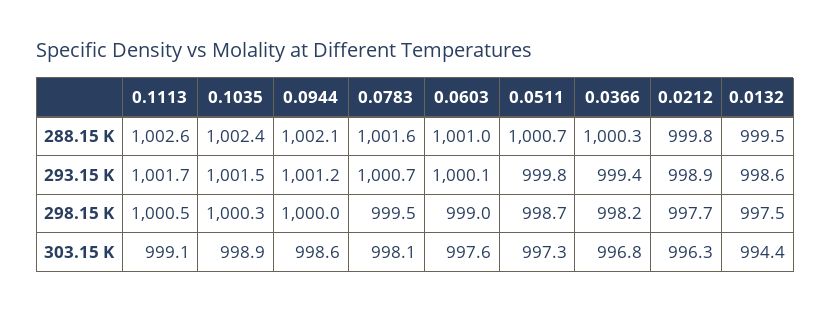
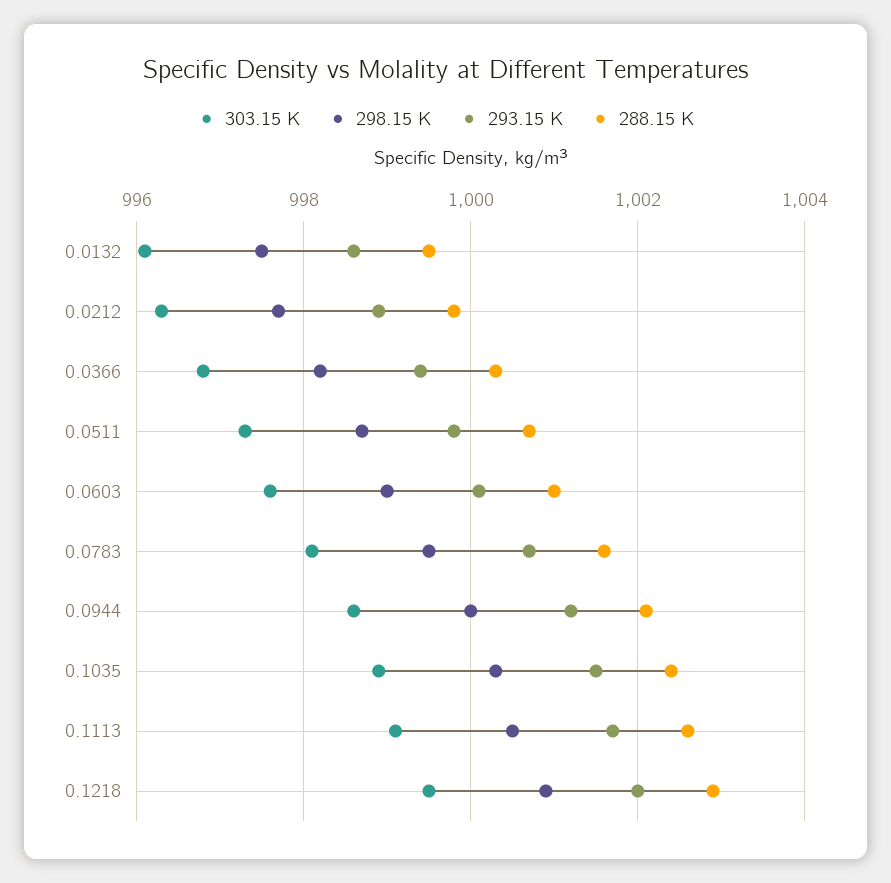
  {
    "288.15 K": {
      "0.1113": 1002.6,
      "0.1035": 1002.4,
      "0.0944": 1002.1,
      "0.0783": 1001.6,
      "0.0603": 1001,
      "0.0511": 1000.7,
      "0.0366": 1000.3,
      "0.0212": 999.8,
-     "0.0132": 999.5
+     "0.0132": 999.5,
+     "0.1218": 1003
    },
    "293.15 K": {
      "0.1113": 1001.7,
      "0.1035": 1001.5,
      "0.0944": 1001.2,
      "0.0783": 1000.7,
      "0.0603": 1000.1,
      "0.0511": 999.8,
      "0.0366": 999.4,
      "0.0212": 998.9,
-     "0.0132": 998.6
+     "0.0132": 998.6,
+     "0.1218": 1002
    },
    "298.15 K": {
      "0.1113": 1000.5,
      "0.1035": 1000.3,
      "0.0944": 1000,
      "0.0783": 999.5,
      "0.0603": 999,
      "0.0511": 998.7,
      "0.0366": 998.2,
      "0.0212": 997.7,
-     "0.0132": 997.5
+     "0.0132": 997.5,
+     "0.1218": 1001
    },
    "303.15 K": {
      "0.1113": 999.1,
      "0.1035": 998.9,
      "0.0944": 998.6,
      "0.0783": 998.1,
      "0.0603": 997.6,
      "0.0511": 997.3,
      "0.0366": 996.8,
      "0.0212": 996.3,
-     "0.0132": 994.4
+     "0.0132": 996,
+     "0.1218": 999.5
    }
  }

